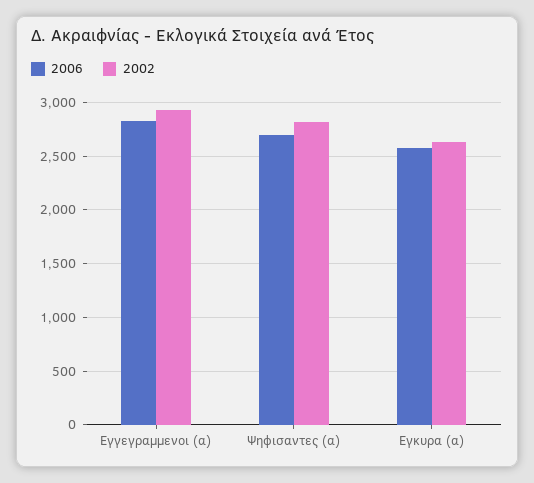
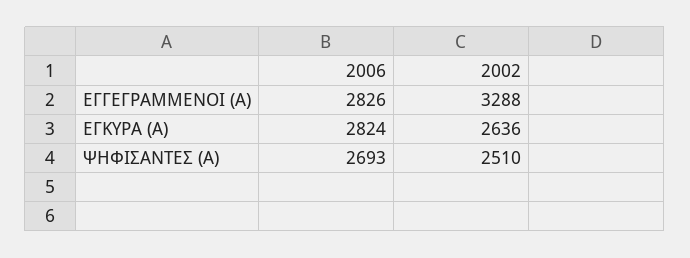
  {
    "2006": {
      "Εγγεγραμμενοι (α)": 2826,
      "Ψηφισαντες (α)": 2693,
-     "Εγκυρα (α)": 2600
+     "Εγκυρα (α)": 2824
    },
    "2002": {
-     "Εγγεγραμμενοι (α)": 2900,
+     "Εγγεγραμμενοι (α)": 3288,
-     "Ψηφισαντες (α)": 2800,
+     "Ψηφισαντες (α)": 2510,
      "Εγκυρα (α)": 2636
    }
  }

